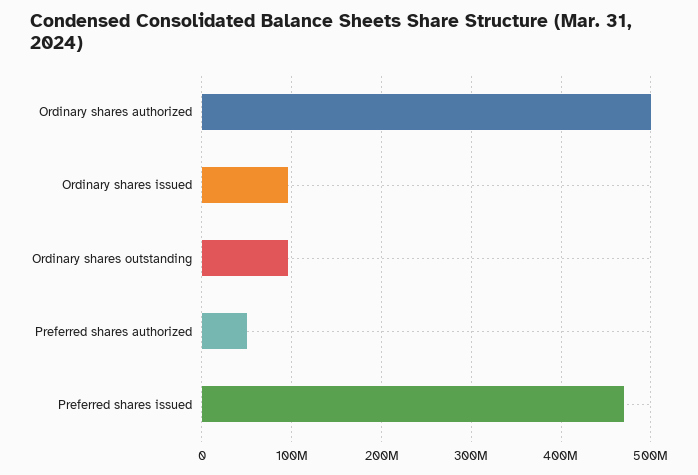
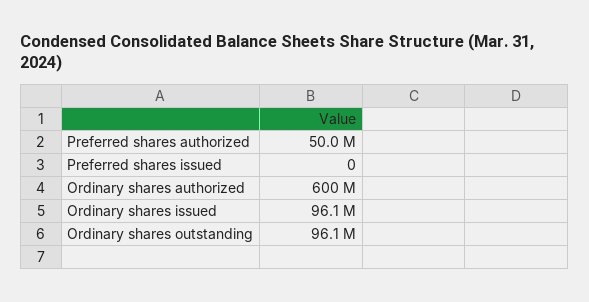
  {
-   "Ordinary shares authorized": 500000000,
+   "Ordinary shares authorized": 600000000,
    "Ordinary shares issued": 96100000,
    "Ordinary shares outstanding": 96100000,
    "Preferred shares authorized": 50000000,
-   "Preferred shares issued": 470000000
+   "Preferred shares issued": 0
  }

